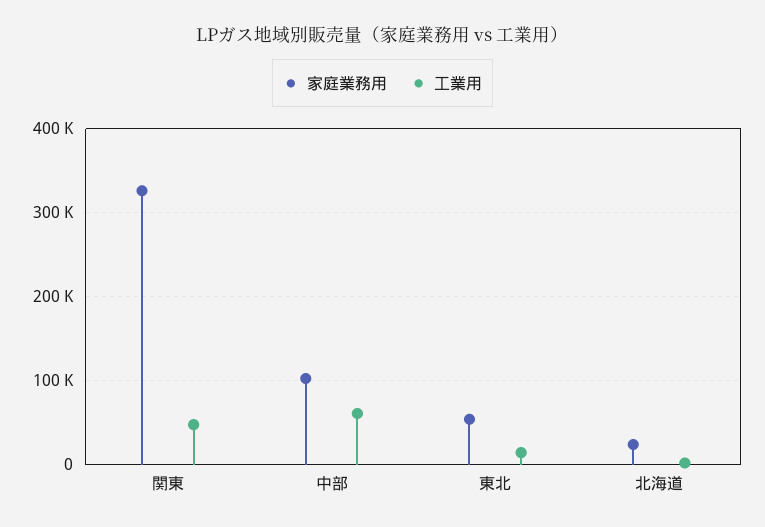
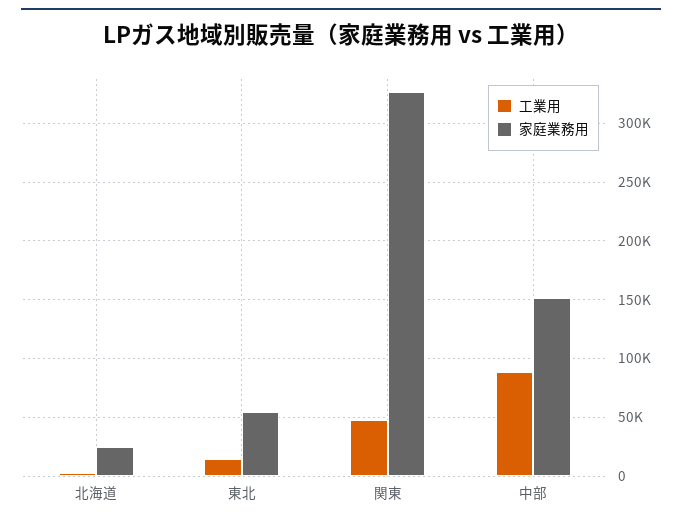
  {
    "家庭業務用": {
      "関東": 330000,
-     "中部": 100000,
+     "中部": 150000,
      "東北": 50000,
      "北海道": 20000
    },
    "工業用": {
      "関東": 50000,
-     "中部": 60000,
+     "中部": 90000,
      "東北": 10000,
      "北海道": 0
    }
  }

